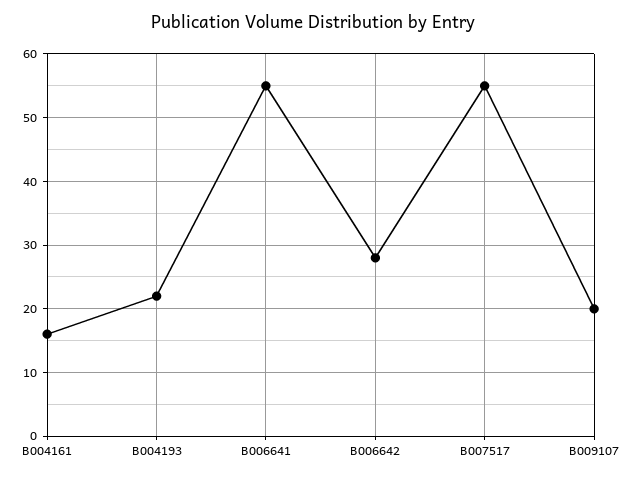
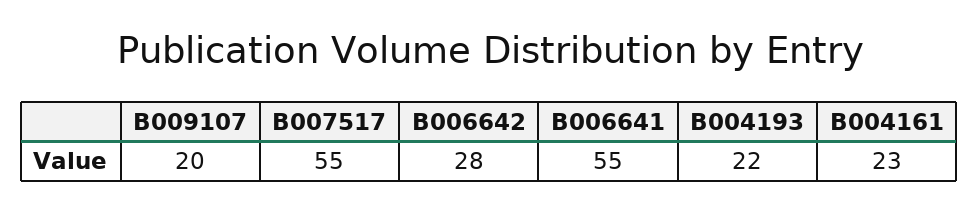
  {
-   "B004161": 16,
+   "B004161": 23,
    "B004193": 22,
    "B006641": 55,
    "B006642": 28,
    "B007517": 55,
    "B009107": 20
  }

